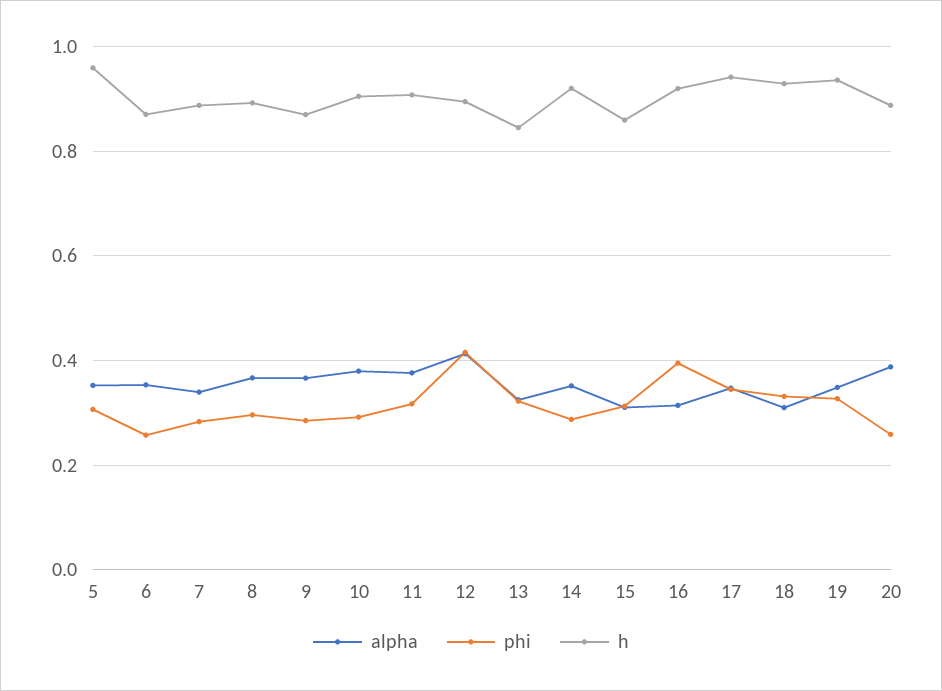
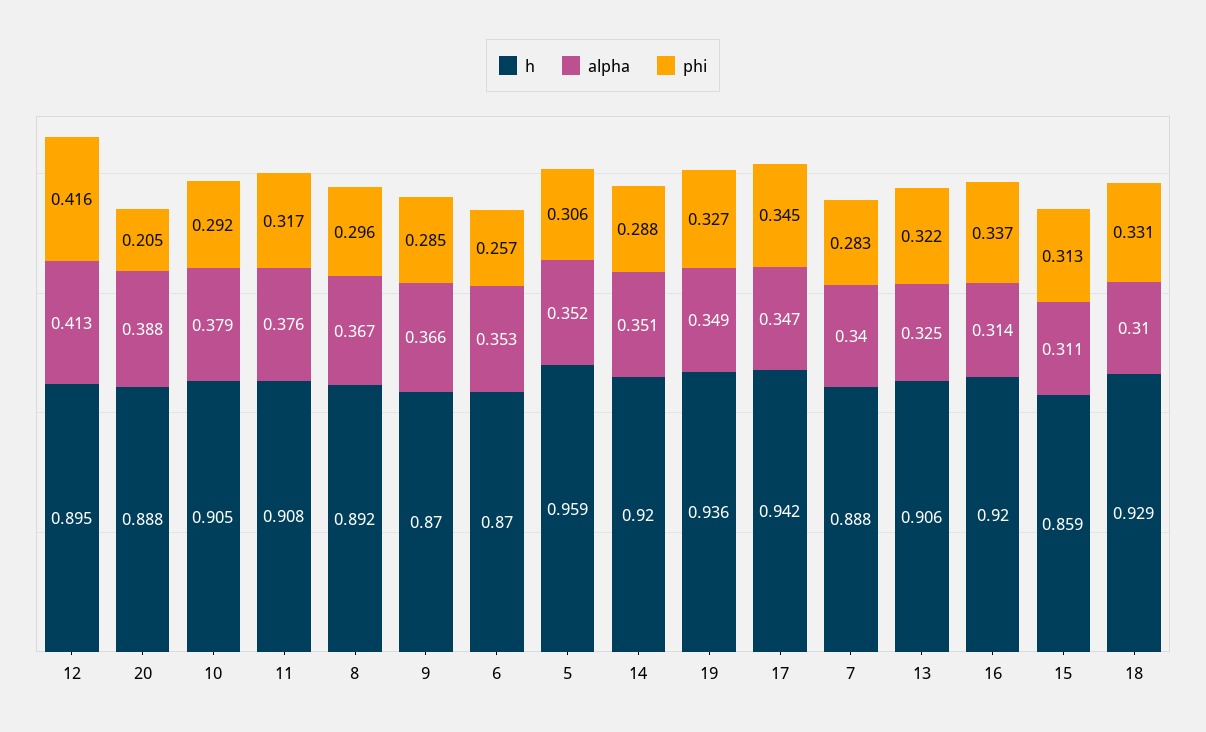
  {
    "alpha": {
      "5": 0.352,
      "6": 0.353,
      "7": 0.34,
      "8": 0.367,
      "9": 0.366,
      "10": 0.379,
      "11": 0.376,
      "12": 0.413,
      "13": 0.325,
      "14": 0.351,
      "15": 0.311,
      "16": 0.314,
      "17": 0.347,
      "18": 0.31,
      "19": 0.349,
      "20": 0.388
    },
    "phi": {
      "5": 0.306,
      "6": 0.257,
      "7": 0.283,
      "8": 0.296,
      "9": 0.285,
      "10": 0.292,
      "11": 0.317,
      "12": 0.416,
      "13": 0.322,
      "14": 0.288,
      "15": 0.313,
-     "16": 0.4,
+     "16": 0.337,
      "17": 0.345,
      "18": 0.331,
      "19": 0.327,
-     "20": 0.26
+     "20": 0.205
    },
    "h": {
      "5": 0.959,
      "6": 0.87,
      "7": 0.888,
      "8": 0.892,
      "9": 0.87,
      "10": 0.905,
      "11": 0.908,
      "12": 0.895,
-     "13": 0.84,
+     "13": 0.906,
      "14": 0.92,
      "15": 0.859,
      "16": 0.92,
      "17": 0.942,
      "18": 0.929,
      "19": 0.936,
      "20": 0.888
    }
  }

